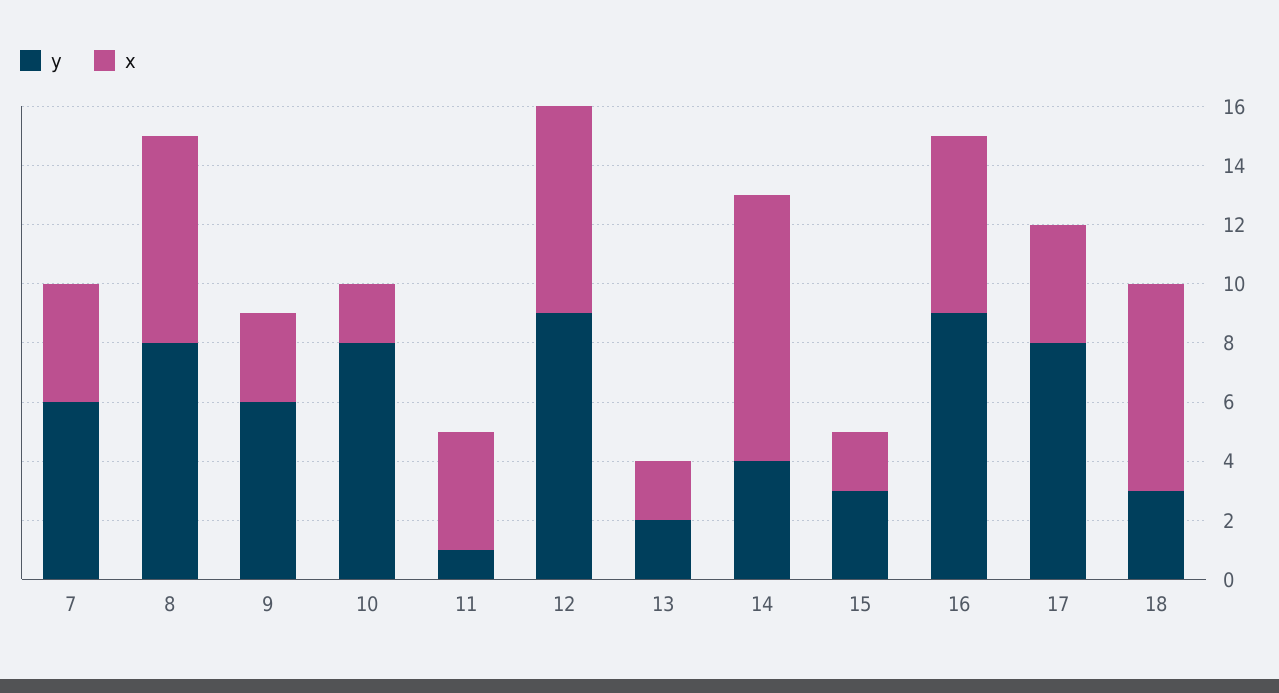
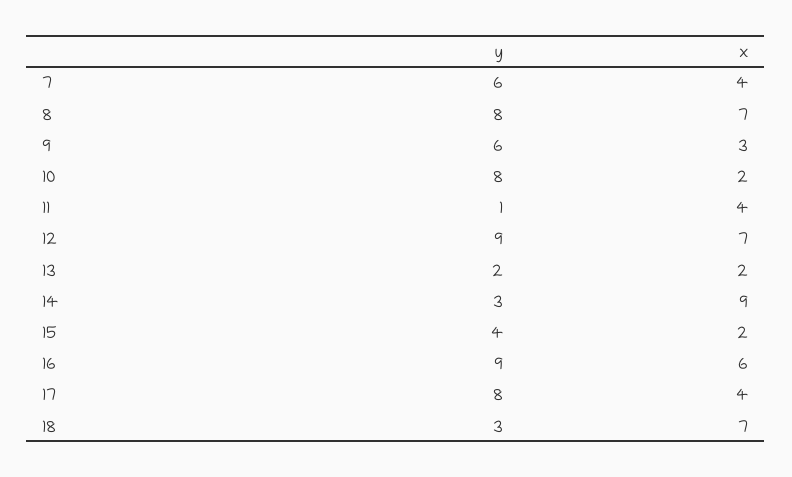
  {
    "y": {
      "7": 6,
      "8": 8,
      "9": 6,
      "10": 8,
      "11": 1,
      "12": 9,
      "13": 2,
-     "14": 4,
+     "14": 3,
-     "15": 3,
+     "15": 4,
      "16": 9,
      "17": 8,
      "18": 3
    },
    "x": {
      "7": 4,
      "8": 7,
      "9": 3,
      "10": 2,
      "11": 4,
      "12": 7,
      "13": 2,
      "14": 9,
      "15": 2,
      "16": 6,
      "17": 4,
      "18": 7
    }
  }

